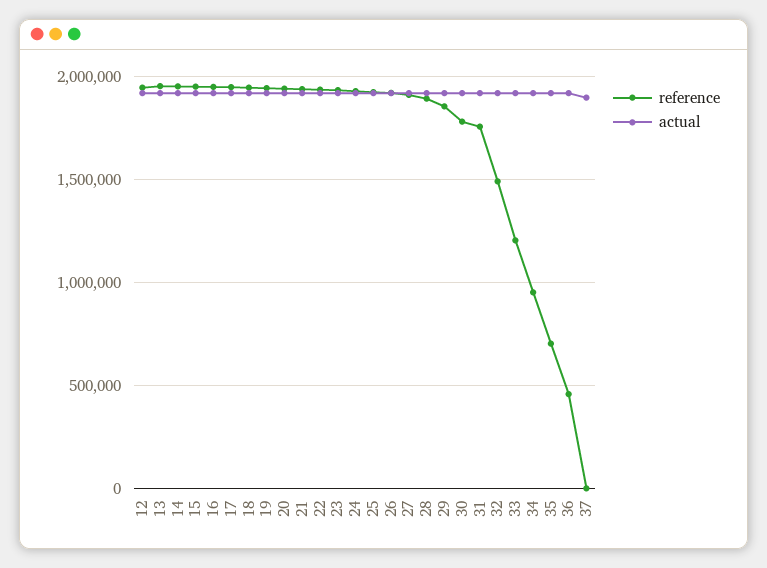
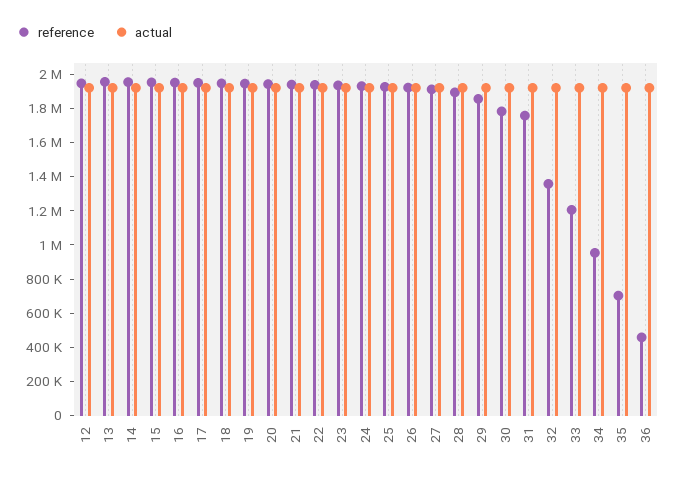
  {
    "reference": {
      "12": 1950000,
      "13": 1950000,
      "14": 1950000,
      "15": 1950000,
      "16": 1950000,
      "17": 1950000,
      "18": 1950000,
      "19": 1950000,
      "20": 1950000,
      "21": 1950000,
      "22": 1950000,
      "23": 1950000,
      "24": 1950000,
      "25": 1950000,
      "26": 1900000,
      "27": 1900000,
      "28": 1900000,
      "29": 1850000,
      "30": 1800000,
      "31": 1750000,
-     "32": 1500000,
+     "32": 1350000,
      "33": 1200000,
      "34": 950000,
      "35": 700000,
-     "36": 450000,
+     "36": 450000
-     "37": 0
    },
    "actual": {
      "12": 1900000,
      "13": 1900000,
      "14": 1900000,
      "15": 1900000,
      "16": 1900000,
      "17": 1900000,
      "18": 1900000,
      "19": 1900000,
      "20": 1900000,
      "21": 1900000,
      "22": 1900000,
      "23": 1900000,
      "24": 1900000,
      "25": 1900000,
      "26": 1900000,
      "27": 1900000,
      "28": 1900000,
      "29": 1900000,
      "30": 1900000,
      "31": 1900000,
      "32": 1900000,
      "33": 1900000,
      "34": 1900000,
      "35": 1900000,
-     "36": 1900000,
+     "36": 1900000
-     "37": 1900000
    }
  }

